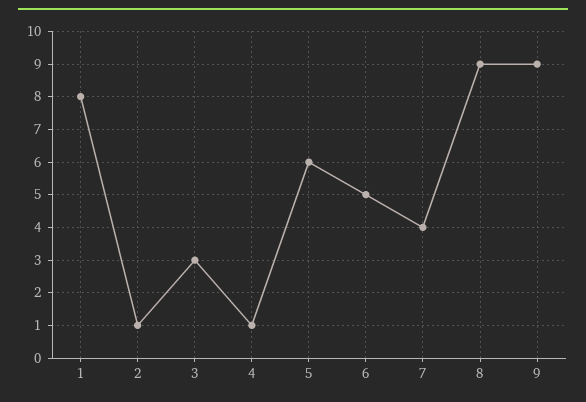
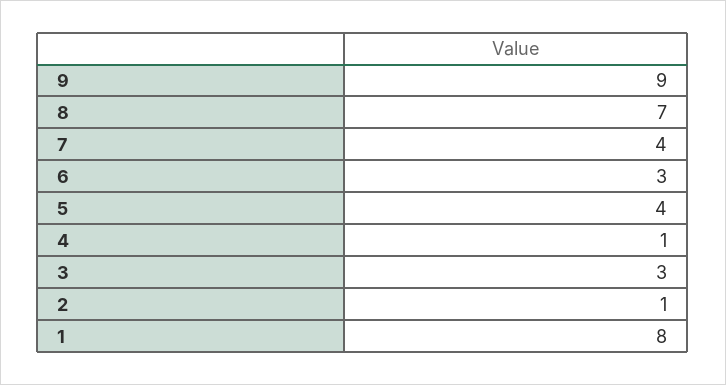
  {
    "1": 8,
    "2": 1,
    "3": 3,
    "4": 1,
-   "5": 6,
+   "5": 4,
-   "6": 5,
+   "6": 3,
    "7": 4,
-   "8": 9,
+   "8": 7,
    "9": 9
  }

